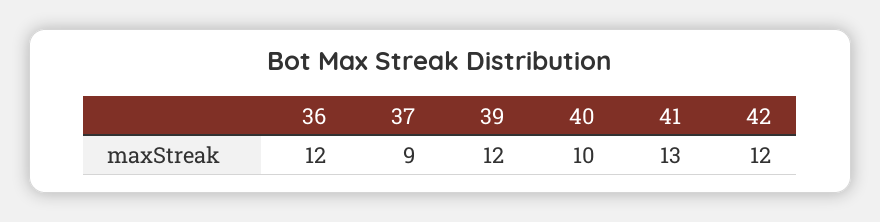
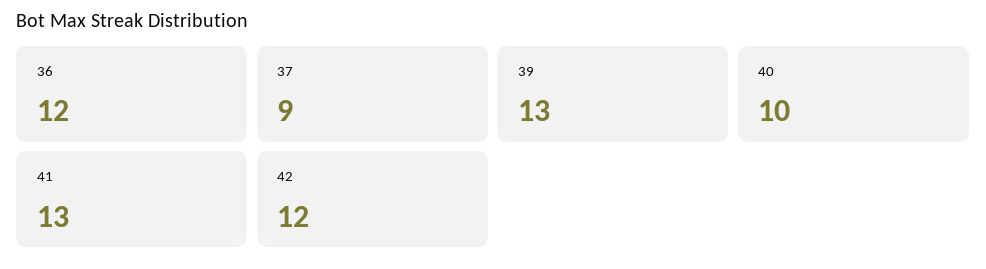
  {
    "36": 12,
    "37": 9,
-   "39": 12,
+   "39": 13,
    "40": 10,
    "41": 13,
    "42": 12
  }

